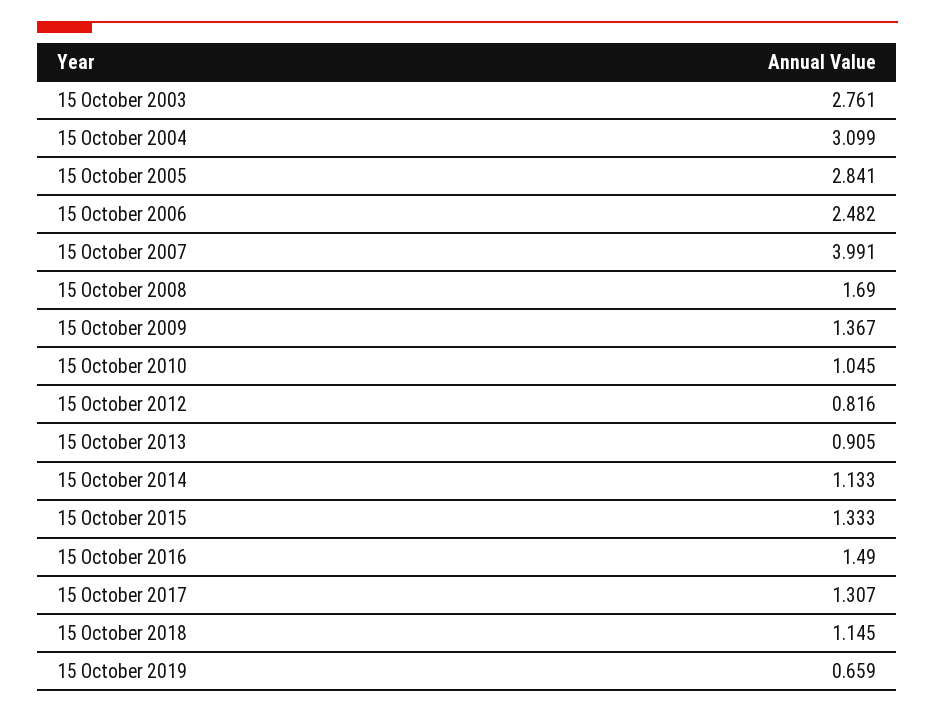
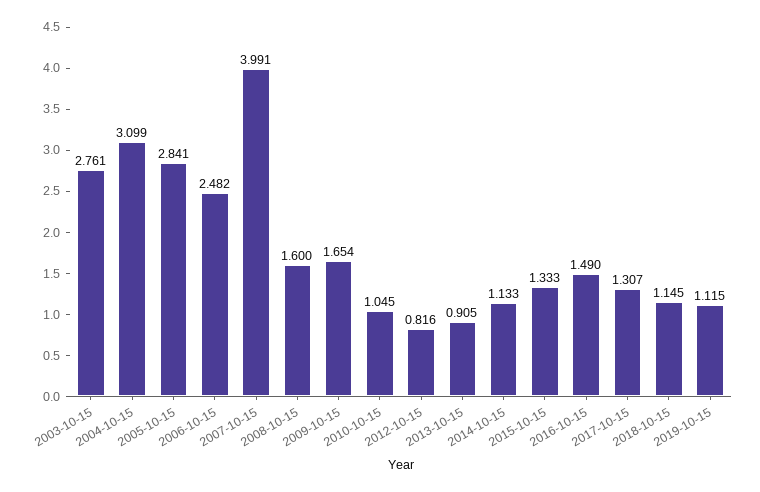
  {
    "15 October 2003": 2.761,
    "15 October 2004": 3.099,
    "15 October 2005": 2.841,
    "15 October 2006": 2.482,
    "15 October 2007": 3.991,
-   "15 October 2008": 1.69,
+   "15 October 2008": 1.6,
-   "15 October 2009": 1.367,
+   "15 October 2009": 1.654,
    "15 October 2010": 1.045,
    "15 October 2012": 0.816,
    "15 October 2013": 0.905,
    "15 October 2014": 1.133,
    "15 October 2015": 1.333,
    "15 October 2016": 1.49,
    "15 October 2017": 1.307,
    "15 October 2018": 1.145,
-   "15 October 2019": 0.659
+   "15 October 2019": 1.115
  }

